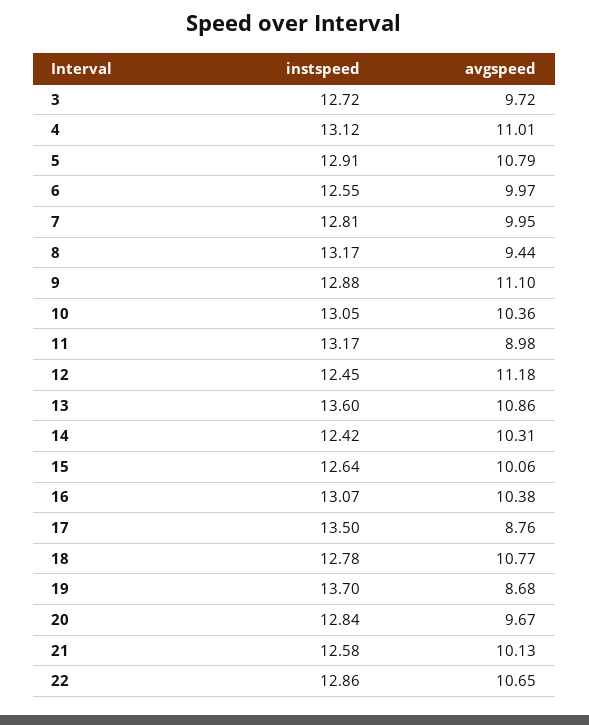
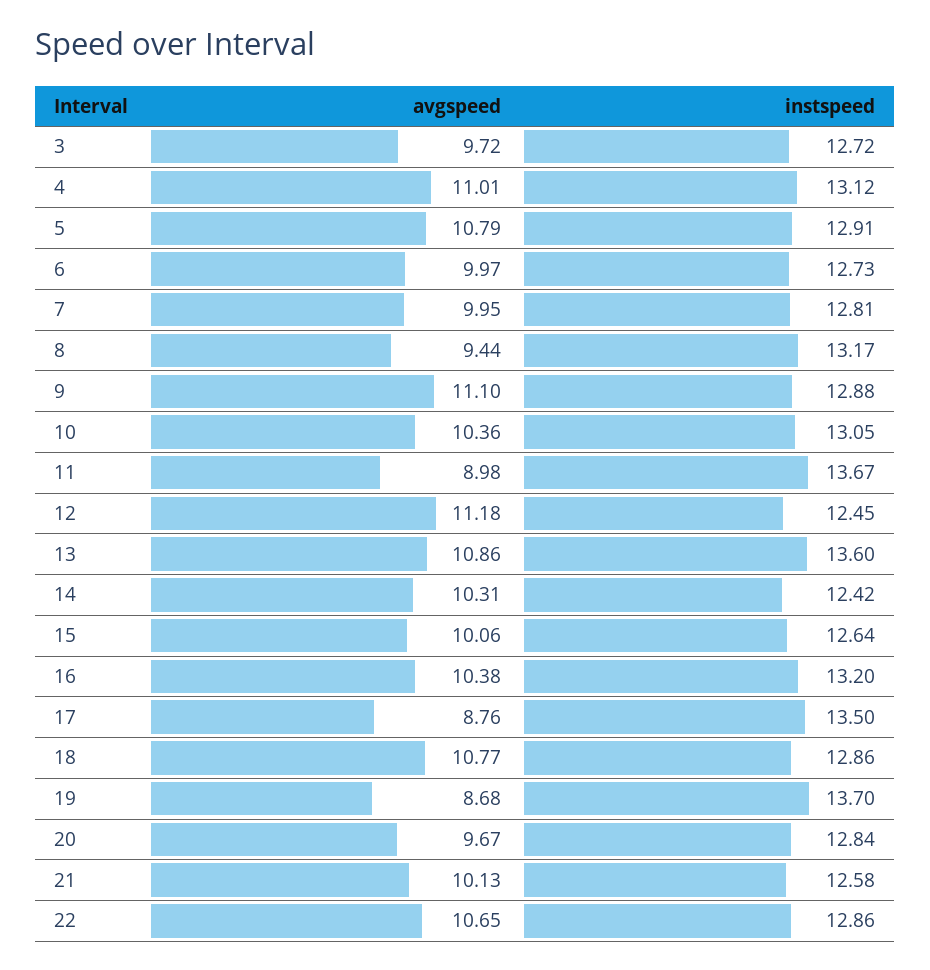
  {
    "instspeed": {
      "3": 12.72,
      "4": 13.12,
      "5": 12.91,
-     "6": 12.55,
+     "6": 12.73,
      "7": 12.81,
      "8": 13.17,
      "9": 12.88,
      "10": 13.05,
-     "11": 13.17,
+     "11": 13.67,
      "12": 12.45,
      "13": 13.6,
      "14": 12.42,
      "15": 12.64,
-     "16": 13.07,
+     "16": 13.2,
      "17": 13.5,
-     "18": 12.78,
+     "18": 12.86,
      "19": 13.7,
      "20": 12.84,
      "21": 12.58,
      "22": 12.86
    },
    "avgspeed": {
      "3": 9.72,
      "4": 11.01,
      "5": 10.79,
      "6": 9.97,
      "7": 9.95,
      "8": 9.44,
      "9": 11.1,
      "10": 10.36,
      "11": 8.98,
      "12": 11.18,
      "13": 10.86,
      "14": 10.31,
      "15": 10.06,
      "16": 10.38,
      "17": 8.76,
      "18": 10.77,
      "19": 8.68,
      "20": 9.67,
      "21": 10.13,
      "22": 10.65
    }
  }

